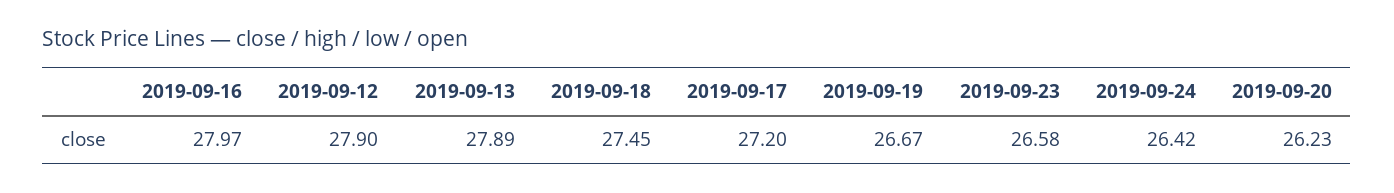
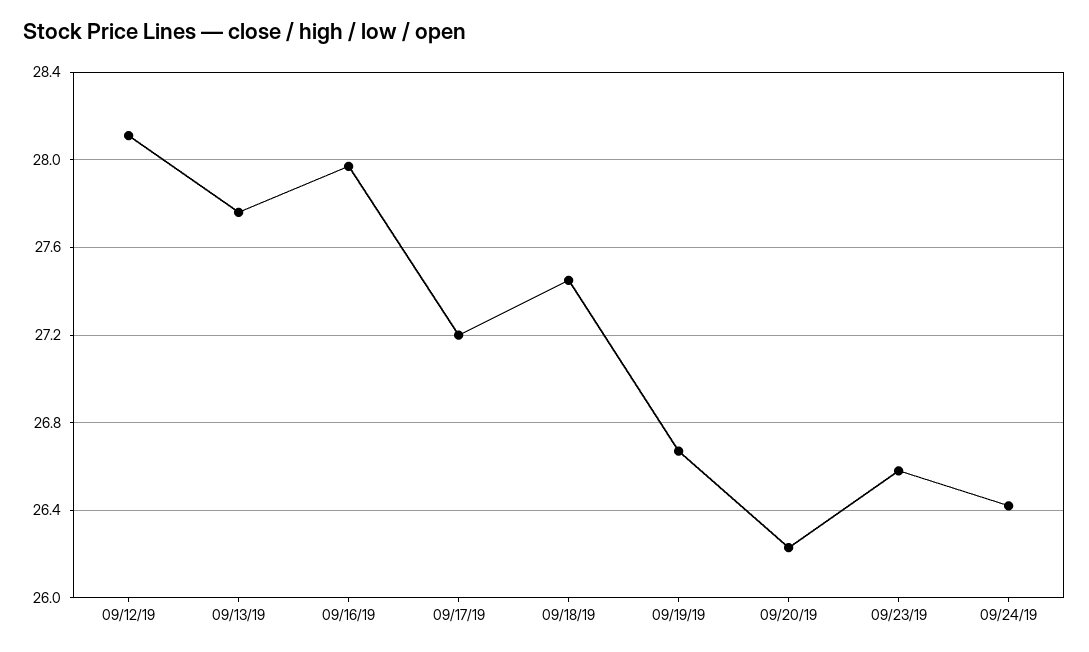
  {
    "2019-09-16": 27.97,
-   "2019-09-12": 27.9,
+   "2019-09-12": 28.1,
-   "2019-09-13": 27.89,
+   "2019-09-13": 27.75,
    "2019-09-18": 27.45,
    "2019-09-17": 27.2,
    "2019-09-19": 26.67,
    "2019-09-23": 26.58,
    "2019-09-24": 26.42,
    "2019-09-20": 26.23
  }

